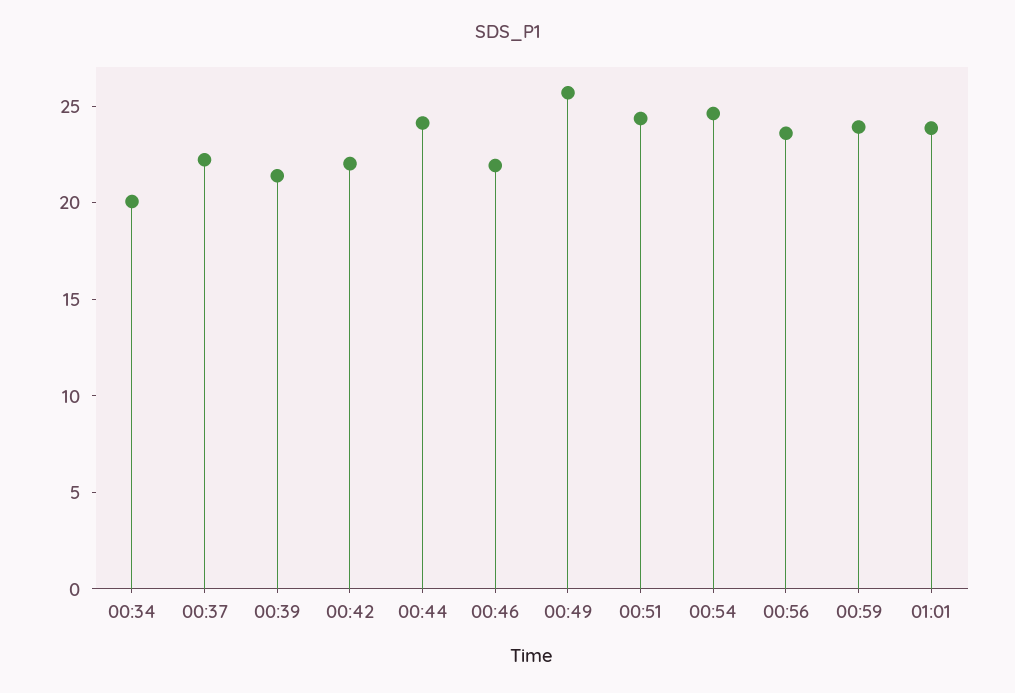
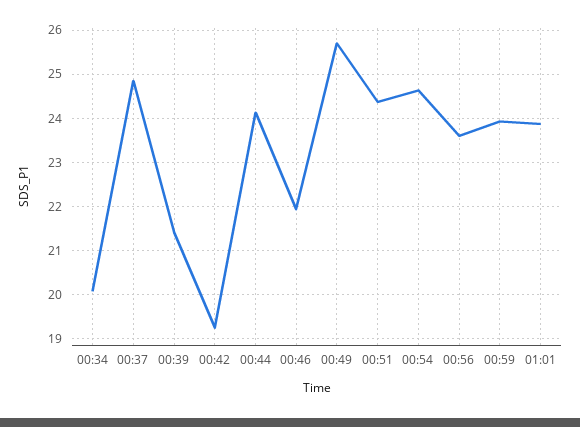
  {
    "00:34": 20,
-   "00:37": 22,
+   "00:37": 24.8,
    "00:39": 21.4,
-   "00:42": 22,
+   "00:42": 19.2,
    "00:44": 24.2,
    "00:46": 22,
    "00:49": 25.8,
    "00:51": 24.4,
    "00:54": 24.6,
    "00:56": 23.6,
    "00:59": 24,
    "01:01": 23.8
  }

